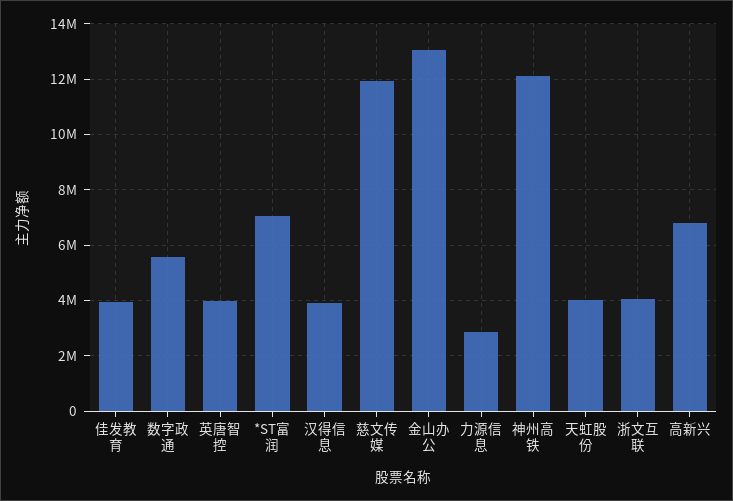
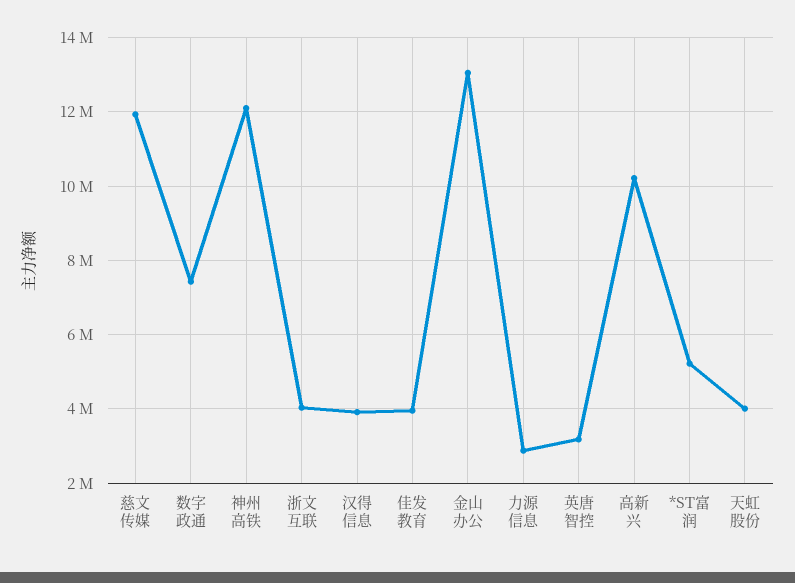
  {
    "佳发教育": 4000000,
-   "数字政通": 5500000,
+   "数字政通": 7400000,
-   "英唐智控": 4000000,
+   "英唐智控": 3200000,
-   "*ST富润": 7000000,
+   "*ST富润": 5200000,
    "汉得信息": 4000000,
    "慈文传媒": 12000000,
    "金山办公": 13000000,
    "力源信息": 2800000,
    "神州高铁": 12200000,
    "天虹股份": 4000000,
    "浙文互联": 4000000,
-   "高新兴": 6750000
+   "高新兴": 10200000
  }

